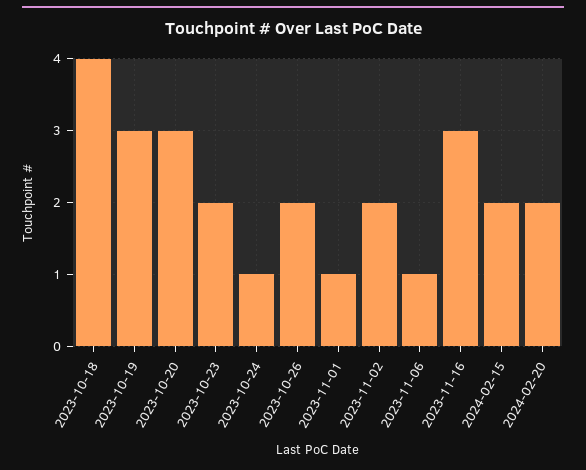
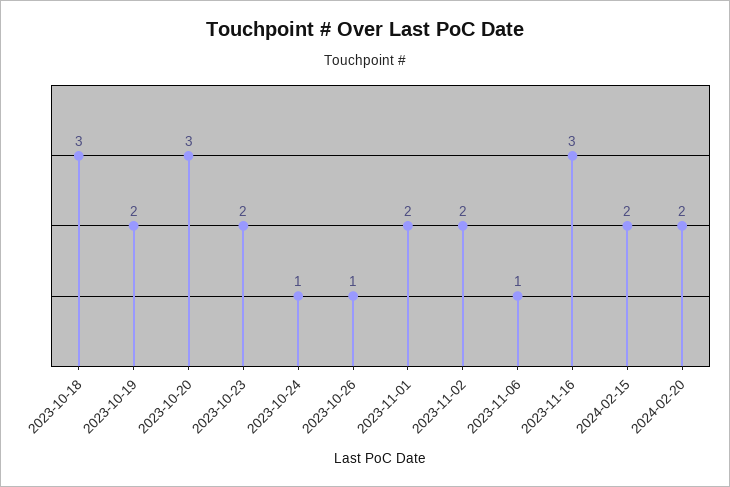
  {
-   "2023-10-18": 4,
+   "2023-10-18": 3,
-   "2023-10-19": 3,
+   "2023-10-19": 2,
    "2023-10-20": 3,
    "2023-10-23": 2,
    "2023-10-24": 1,
-   "2023-10-26": 2,
+   "2023-10-26": 1,
-   "2023-11-01": 1,
+   "2023-11-01": 2,
    "2023-11-02": 2,
    "2023-11-06": 1,
    "2023-11-16": 3,
    "2024-02-15": 2,
    "2024-02-20": 2
  }

